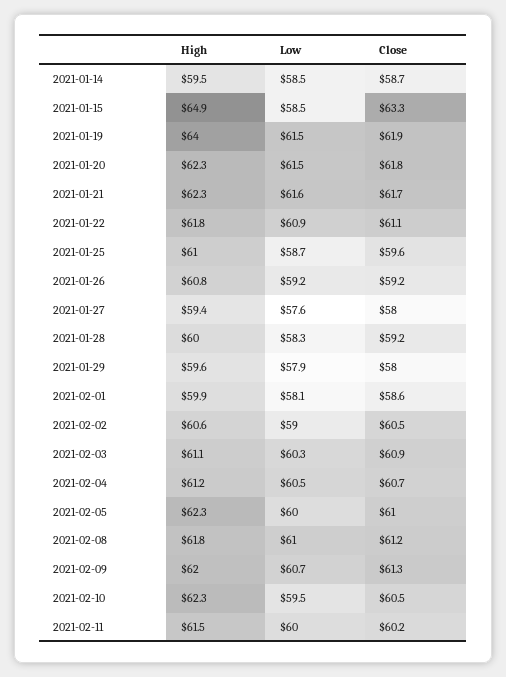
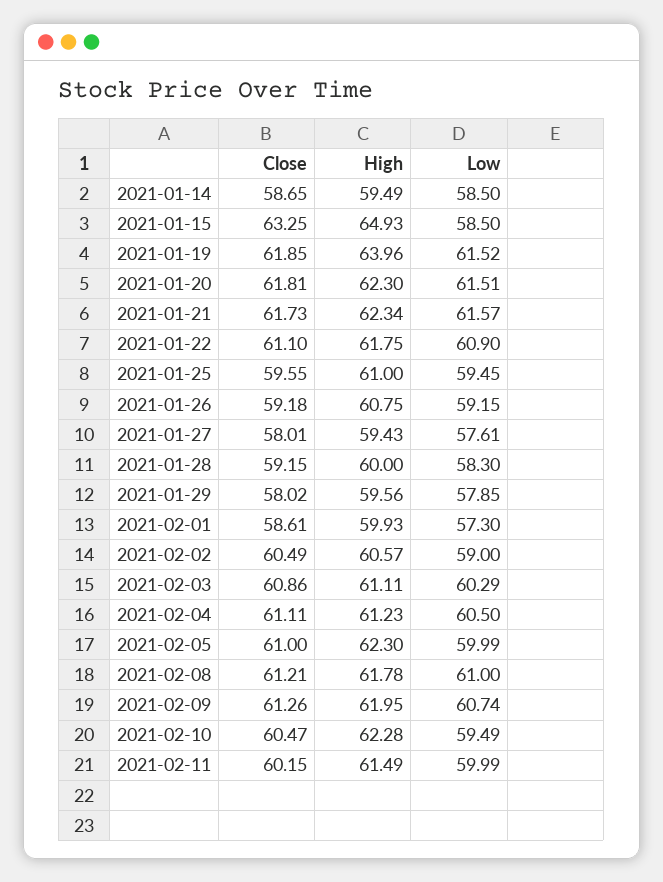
  {
    "High": {
      "2021-01-14": 59.49,
      "2021-01-15": 64.93,
      "2021-01-19": 63.96,
      "2021-01-20": 62.3,
      "2021-01-21": 62.34,
      "2021-01-22": 61.75,
      "2021-01-25": 61,
      "2021-01-26": 60.75,
      "2021-01-27": 59.43,
      "2021-01-28": 60,
      "2021-01-29": 59.56,
      "2021-02-01": 59.93,
      "2021-02-02": 60.57,
      "2021-02-03": 61.11,
      "2021-02-04": 61.23,
      "2021-02-05": 62.3,
      "2021-02-08": 61.78,
      "2021-02-09": 61.95,
      "2021-02-10": 62.28,
      "2021-02-11": 61.49
    },
    "Low": {
      "2021-01-14": 58.5,
      "2021-01-15": 58.5,
      "2021-01-19": 61.52,
      "2021-01-20": 61.51,
      "2021-01-21": 61.57,
      "2021-01-22": 60.9,
-     "2021-01-25": 58.7,
+     "2021-01-25": 59.45,
      "2021-01-26": 59.15,
      "2021-01-27": 57.61,
      "2021-01-28": 58.3,
      "2021-01-29": 57.85,
-     "2021-02-01": 58.1,
+     "2021-02-01": 57.3,
      "2021-02-02": 59,
      "2021-02-03": 60.29,
      "2021-02-04": 60.5,
      "2021-02-05": 59.99,
      "2021-02-08": 61,
      "2021-02-09": 60.74,
      "2021-02-10": 59.49,
      "2021-02-11": 59.99
    },
    "Close": {
      "2021-01-14": 58.65,
      "2021-01-15": 63.25,
      "2021-01-19": 61.85,
      "2021-01-20": 61.81,
      "2021-01-21": 61.73,
      "2021-01-22": 61.1,
      "2021-01-25": 59.55,
      "2021-01-26": 59.18,
      "2021-01-27": 58.01,
      "2021-01-28": 59.15,
      "2021-01-29": 58.02,
      "2021-02-01": 58.61,
      "2021-02-02": 60.49,
      "2021-02-03": 60.86,
-     "2021-02-04": 60.7,
+     "2021-02-04": 61.11,
      "2021-02-05": 61,
      "2021-02-08": 61.21,
      "2021-02-09": 61.26,
      "2021-02-10": 60.47,
      "2021-02-11": 60.15
    }
  }

